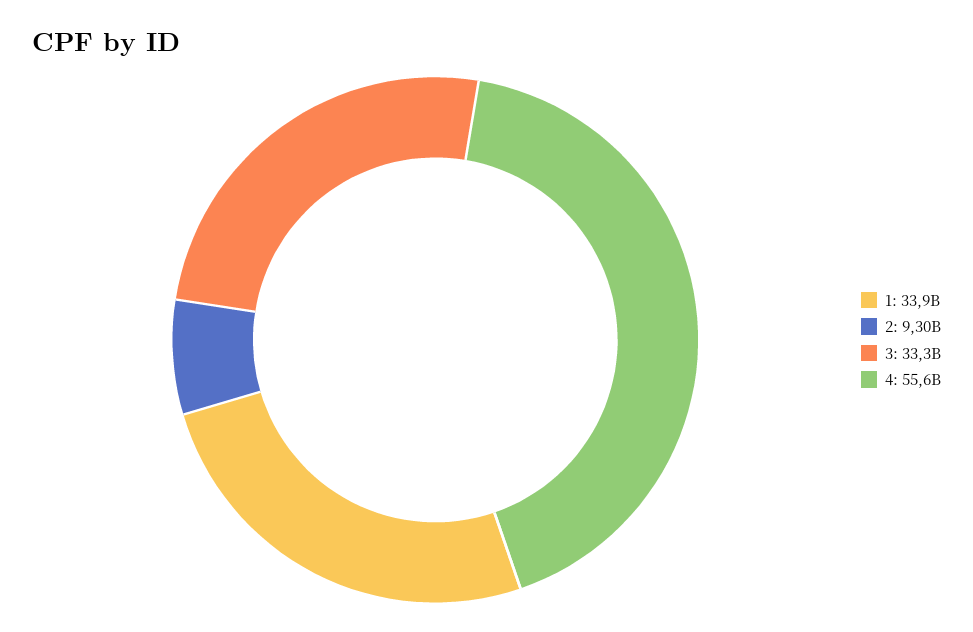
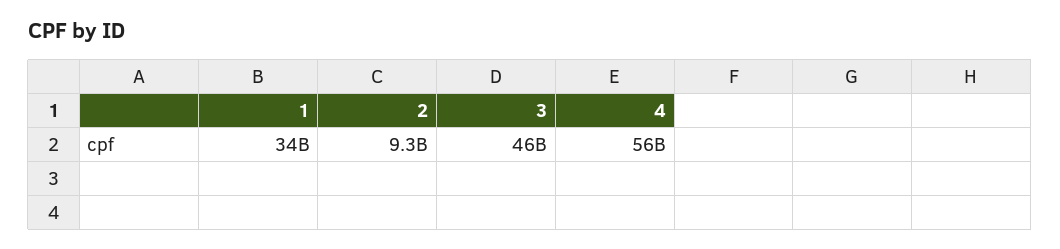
  {
    "1": 33900000000,
    "2": 9300000000,
-   "3": 33300000000,
+   "3": 46000000000,
    "4": 55600000000
  }

